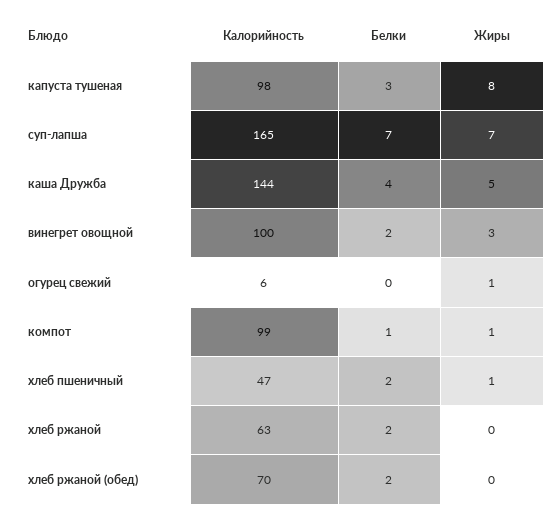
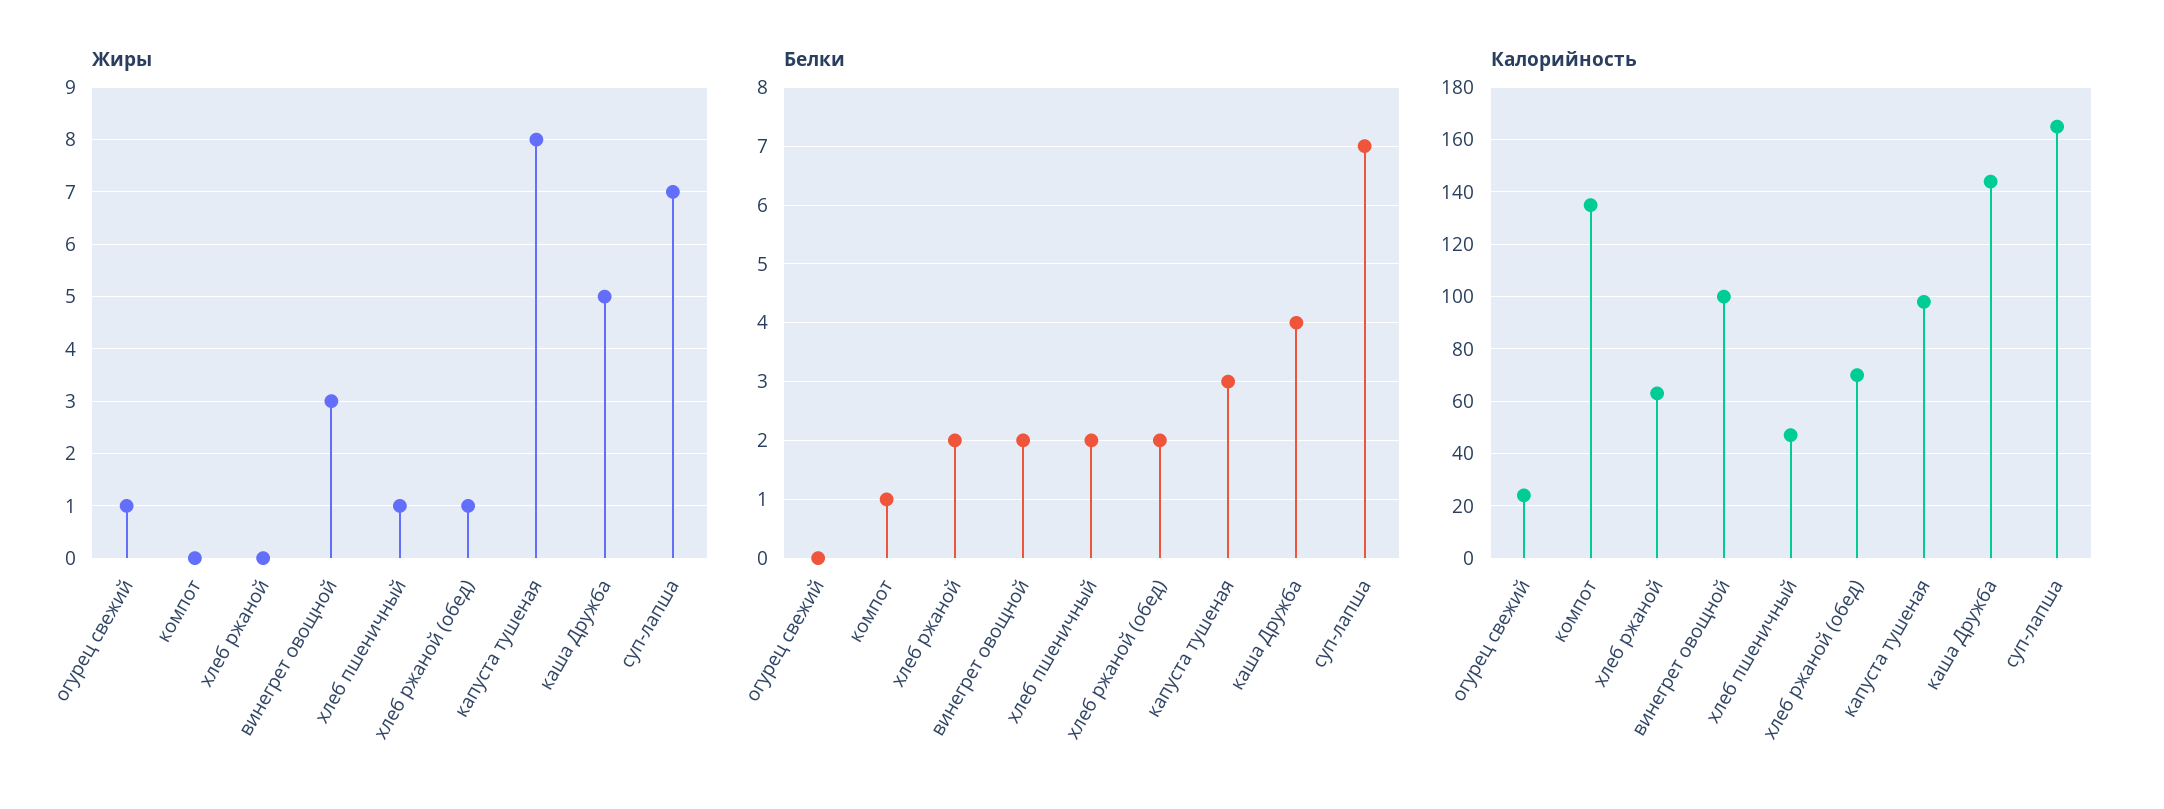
  {
    "Калорийность": {
      "капуста тушеная": 98,
      "суп-лапша": 165,
      "каша Дружба": 144,
      "винегрет овощной": 100,
-     "огурец свежий": 6,
+     "огурец свежий": 25,
-     "компот": 99,
+     "компот": 135,
      "хлеб пшеничный": 47,
      "хлеб ржаной": 63,
      "хлеб ржаной (обед)": 70
    },
    "Белки": {
      "капуста тушеная": 3,
      "суп-лапша": 7,
      "каша Дружба": 4,
      "винегрет овощной": 2,
      "огурец свежий": 0,
      "компот": 1,
      "хлеб пшеничный": 2,
      "хлеб ржаной": 2,
      "хлеб ржаной (обед)": 2
    },
    "Жиры": {
      "капуста тушеная": 8,
      "суп-лапша": 7,
      "каша Дружба": 5,
      "винегрет овощной": 3,
      "огурец свежий": 1,
-     "компот": 1,
+     "компот": 0,
      "хлеб пшеничный": 1,
      "хлеб ржаной": 0,
-     "хлеб ржаной (обед)": 0
+     "хлеб ржаной (обед)": 1
    }
  }

